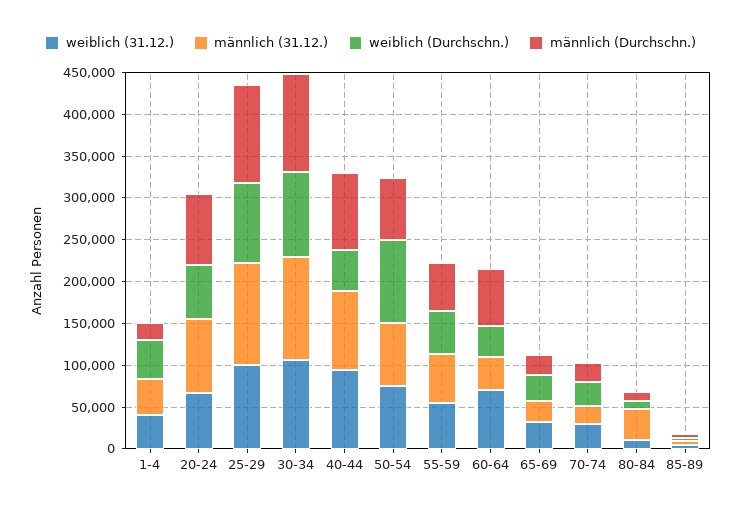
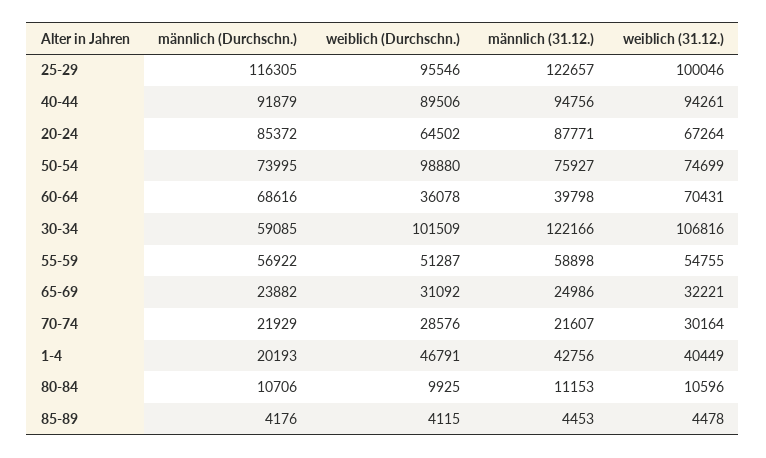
  {
    "weiblich (31.12.)": {
      "1-4": 40449,
      "20-24": 67264,
      "25-29": 100046,
      "30-34": 106816,
      "40-44": 94261,
      "50-54": 74699,
      "55-59": 54755,
      "60-64": 70431,
      "65-69": 32221,
      "70-74": 30164,
      "80-84": 10596,
      "85-89": 4478
    },
    "männlich (31.12.)": {
      "1-4": 42756,
      "20-24": 87771,
      "25-29": 122657,
      "30-34": 122166,
      "40-44": 94756,
      "50-54": 75927,
      "55-59": 58898,
      "60-64": 39798,
      "65-69": 24986,
      "70-74": 21607,
-     "80-84": 40000,
+     "80-84": 11153,
      "85-89": 4453
    },
    "weiblich (Durchschn.)": {
      "1-4": 46791,
      "20-24": 64502,
      "25-29": 95546,
      "30-34": 101509,
-     "40-44": 50000,
+     "40-44": 89506,
      "50-54": 98880,
      "55-59": 51287,
      "60-64": 36078,
      "65-69": 31092,
      "70-74": 28576,
      "80-84": 9925,
      "85-89": 4115
    },
    "männlich (Durchschn.)": {
      "1-4": 20193,
      "20-24": 85372,
      "25-29": 116305,
-     "30-34": 120000,
+     "30-34": 59085,
      "40-44": 91879,
      "50-54": 73995,
      "55-59": 56922,
      "60-64": 68616,
      "65-69": 23882,
      "70-74": 21929,
      "80-84": 10706,
      "85-89": 4176
    }
  }

